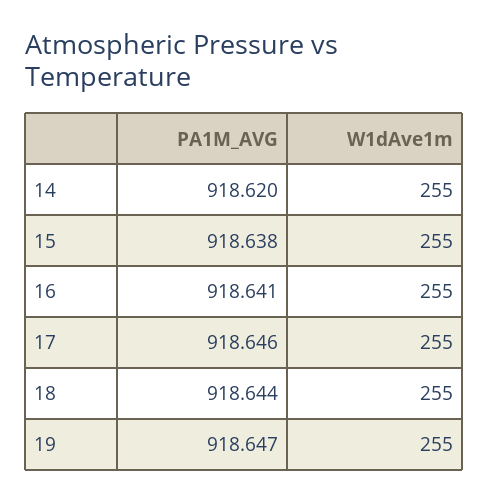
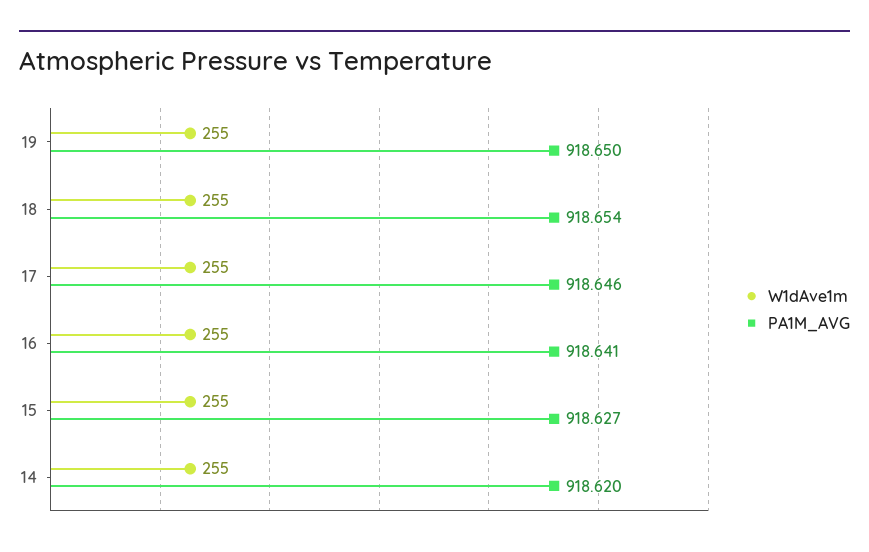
  {
    "PA1M_AVG": {
      "14": 918.62,
-     "15": 918.638,
+     "15": 918.627,
      "16": 918.641,
      "17": 918.646,
-     "18": 918.644,
+     "18": 918.654,
-     "19": 918.647
+     "19": 918.65
    },
    "W1dAve1m": {
      "14": 255,
      "15": 255,
      "16": 255,
      "17": 255,
      "18": 255,
      "19": 255
    }
  }

